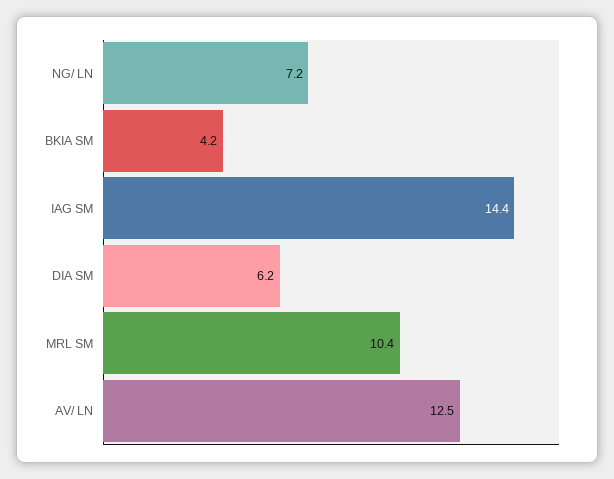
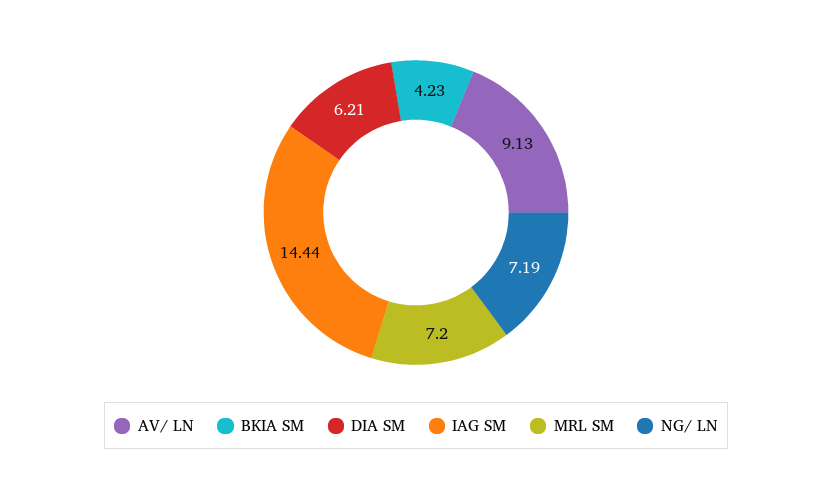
  {
    "NG/ LN": 7.19,
    "BKIA SM": 4.23,
    "IAG SM": 14.44,
    "DIA SM": 6.21,
-   "MRL SM": 10.4,
+   "MRL SM": 7.2,
-   "AV/ LN": 12.5
+   "AV/ LN": 9.13
  }

